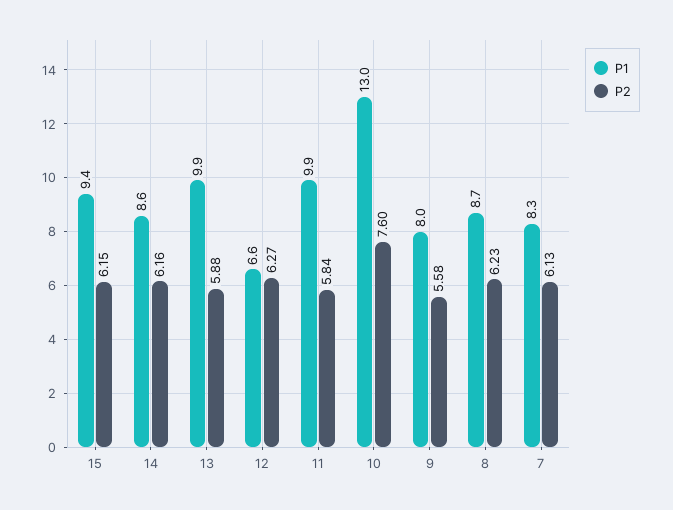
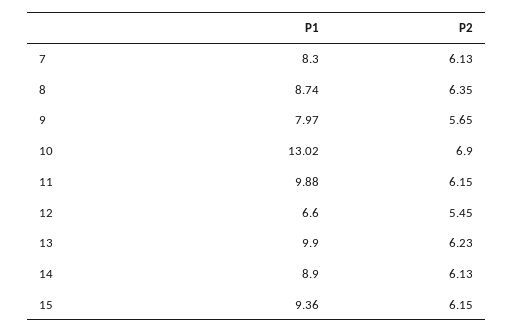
  {
    "P1": {
      "15": 9.36,
-     "14": 8.6,
+     "14": 8.9,
      "13": 9.9,
      "12": 6.6,
      "11": 9.88,
      "10": 13.02,
      "9": 7.97,
      "8": 8.74,
      "7": 8.3
    },
    "P2": {
      "15": 6.15,
-     "14": 6.16,
+     "14": 6.13,
-     "13": 5.88,
+     "13": 6.23,
-     "12": 6.27,
+     "12": 5.45,
-     "11": 5.84,
+     "11": 6.15,
-     "10": 7.6,
+     "10": 6.9,
-     "9": 5.58,
+     "9": 5.65,
-     "8": 6.23,
+     "8": 6.35,
      "7": 6.13
    }
  }

